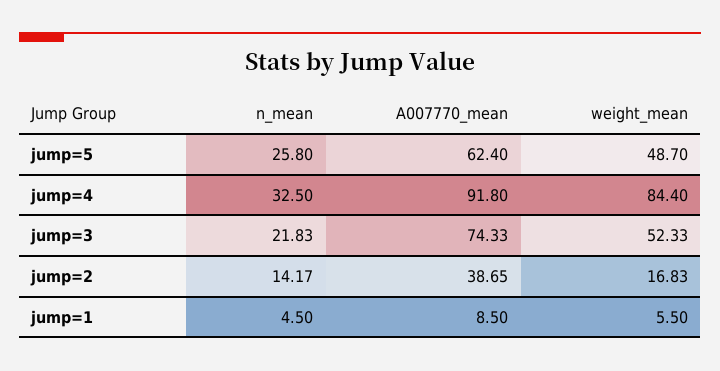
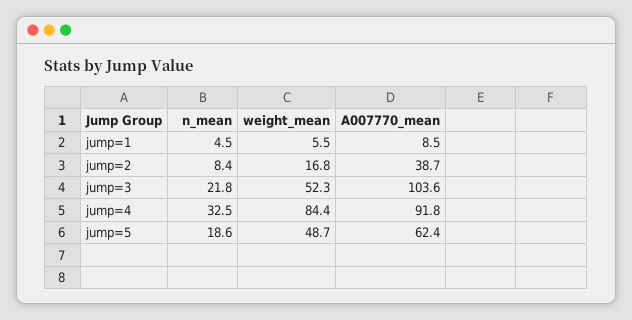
  {
    "n_mean": {
-     "jump=5": 25.8,
+     "jump=5": 18.6,
      "jump=4": 32.5,
      "jump=3": 21.83,
-     "jump=2": 14.17,
+     "jump=2": 8.4,
      "jump=1": 4.5
    },
    "A007770_mean": {
      "jump=5": 62.4,
      "jump=4": 91.8,
-     "jump=3": 74.33,
+     "jump=3": 103.6,
      "jump=2": 38.65,
      "jump=1": 8.5
    },
    "weight_mean": {
      "jump=5": 48.7,
      "jump=4": 84.4,
      "jump=3": 52.33,
      "jump=2": 16.83,
      "jump=1": 5.5
    }
  }

